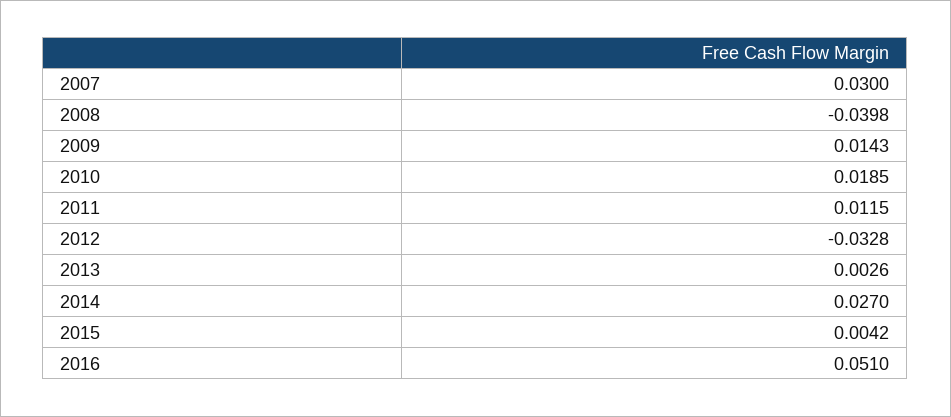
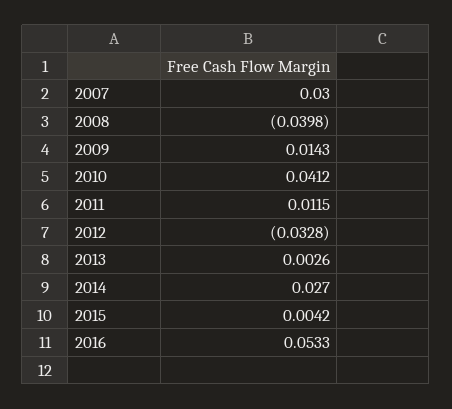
  {
    "2007": 0.03,
    "2008": -0.0398,
    "2009": 0.0143,
-   "2010": 0.0185,
+   "2010": 0.0412,
    "2011": 0.0115,
    "2012": -0.0328,
    "2013": 0.0026,
    "2014": 0.027,
    "2015": 0.0042,
-   "2016": 0.051
+   "2016": 0.0533
  }

